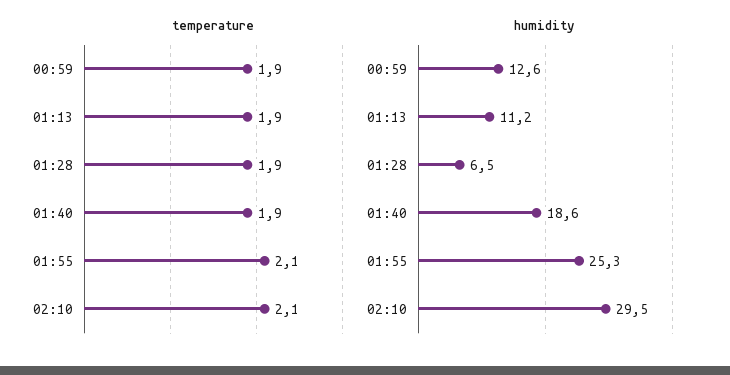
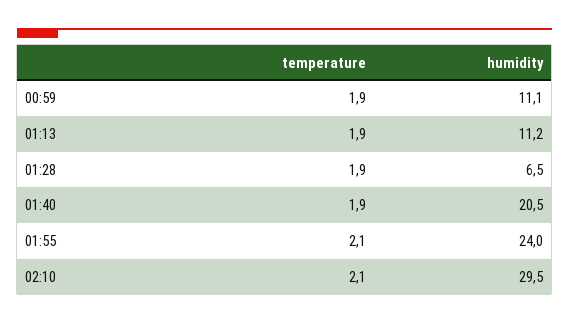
  {
    "temperature": {
      "00:59": 1.9,
      "01:13": 1.9,
      "01:28": 1.9,
      "01:40": 1.9,
      "01:55": 2.1,
      "02:10": 2.1
    },
    "humidity": {
-     "00:59": 12.6,
+     "00:59": 11.1,
      "01:13": 11.2,
      "01:28": 6.5,
-     "01:40": 18.6,
+     "01:40": 20.5,
-     "01:55": 25.3,
+     "01:55": 24,
      "02:10": 29.5
    }
  }

